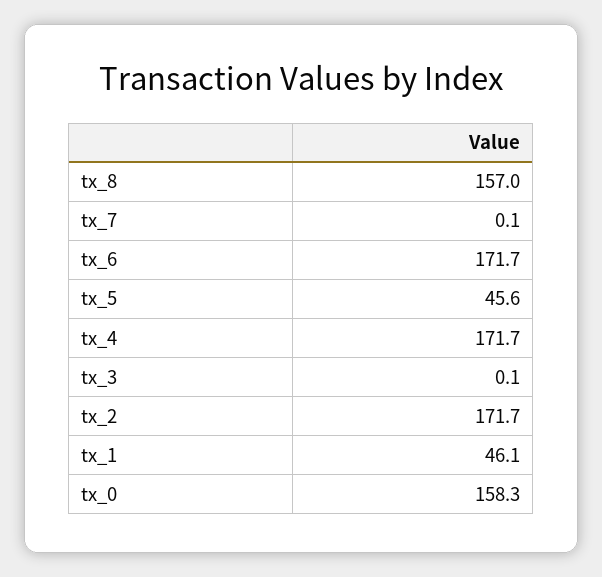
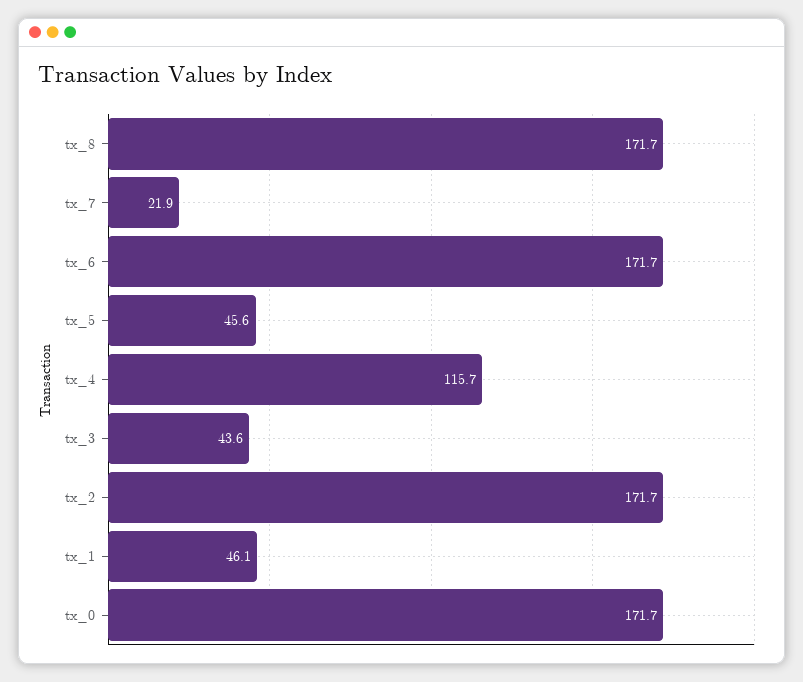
  {
-   "tx_8": 157,
+   "tx_8": 171.7,
-   "tx_7": 0.1,
+   "tx_7": 21.9,
    "tx_6": 171.7,
    "tx_5": 45.6,
-   "tx_4": 171.7,
+   "tx_4": 115.7,
-   "tx_3": 0.1,
+   "tx_3": 43.6,
    "tx_2": 171.7,
    "tx_1": 46.1,
-   "tx_0": 158.3
+   "tx_0": 171.7
  }

